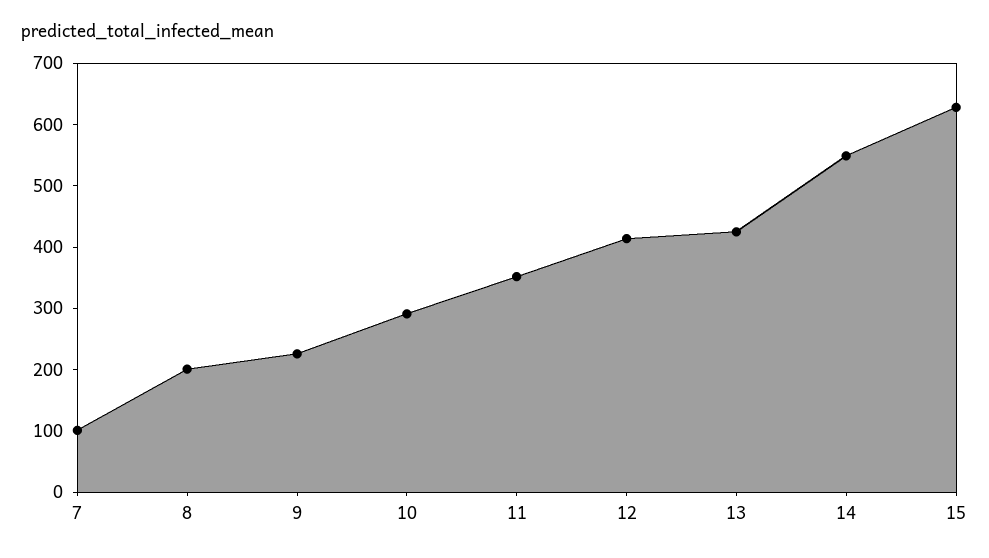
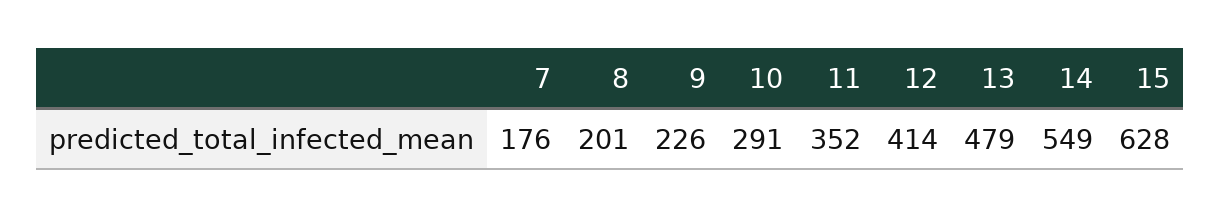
  {
-   "7": 100,
+   "7": 176,
    "8": 201,
    "9": 226,
    "10": 291,
    "11": 352,
    "12": 414,
-   "13": 420,
+   "13": 479,
    "14": 549,
    "15": 628
  }

